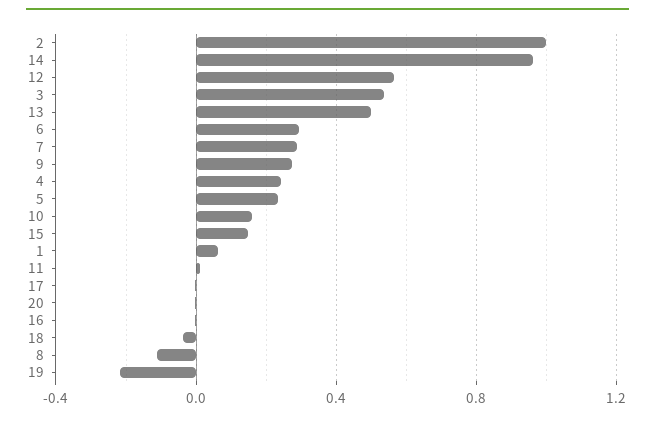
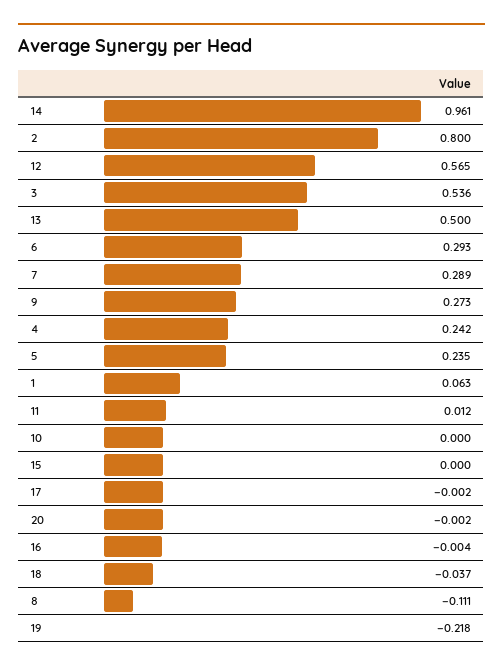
  {
-   "2": 1,
+   "2": 0.8,
    "14": 0.961,
    "12": 0.565,
    "3": 0.536,
    "13": 0.5,
    "6": 0.293,
    "7": 0.289,
    "9": 0.273,
    "4": 0.242,
    "5": 0.235,
-   "10": 0.15,
+   "10": 0,
-   "15": 0.15,
+   "15": 0,
    "1": 0.063,
    "11": 0.012,
    "17": -0.002,
    "20": -0.002,
    "16": -0.004,
    "18": -0.037,
    "8": -0.111,
    "19": -0.218
  }

